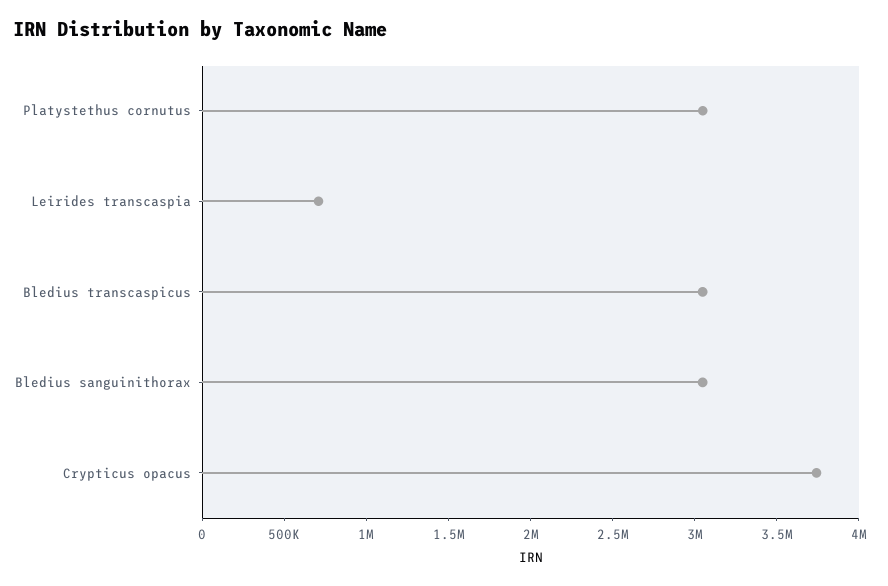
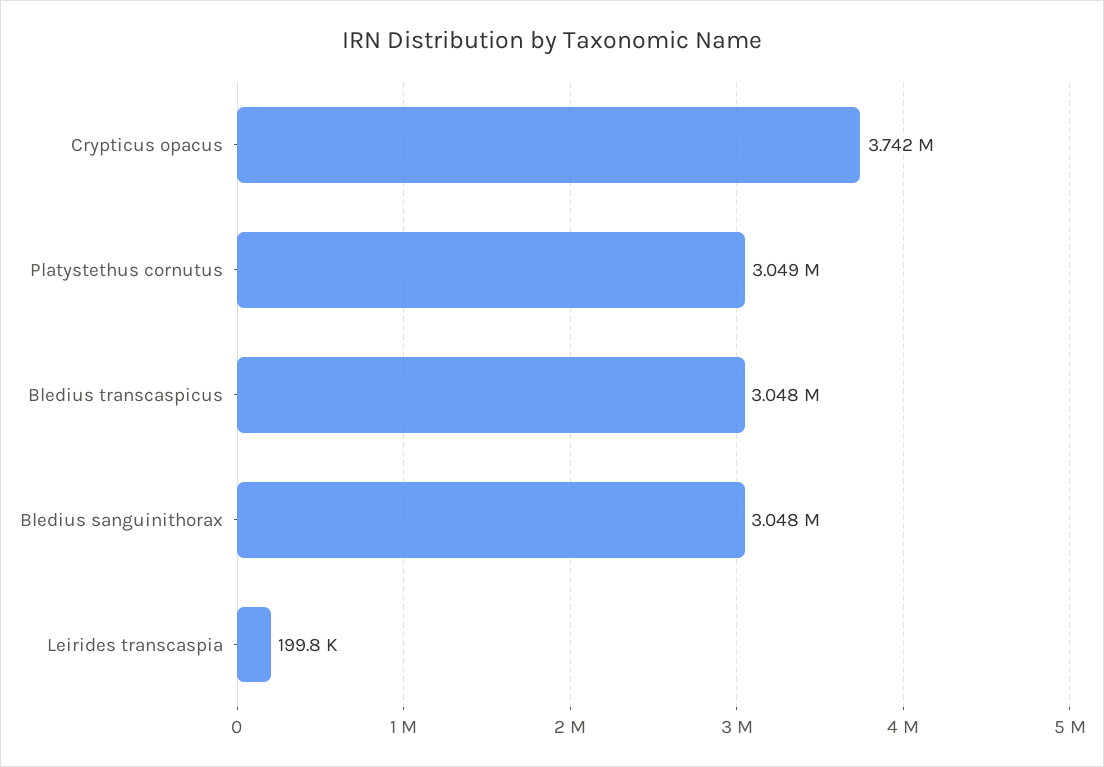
  {
    "Platystethus cornutus": 3049000,
-   "Leirides transcaspia": 700000,
+   "Leirides transcaspia": 199800,
    "Bledius transcaspicus": 3048000,
    "Bledius sanguinithorax": 3048000,
    "Crypticus opacus": 3742000
  }

